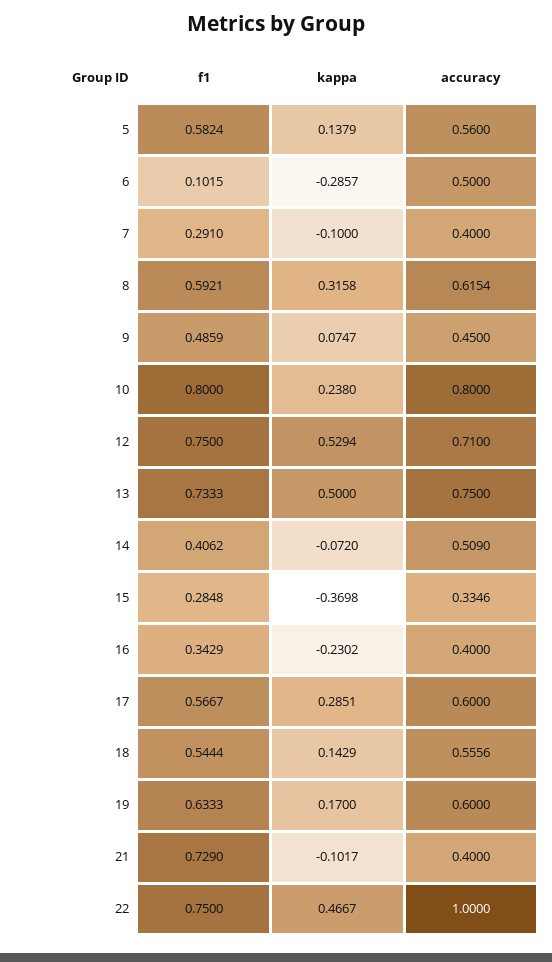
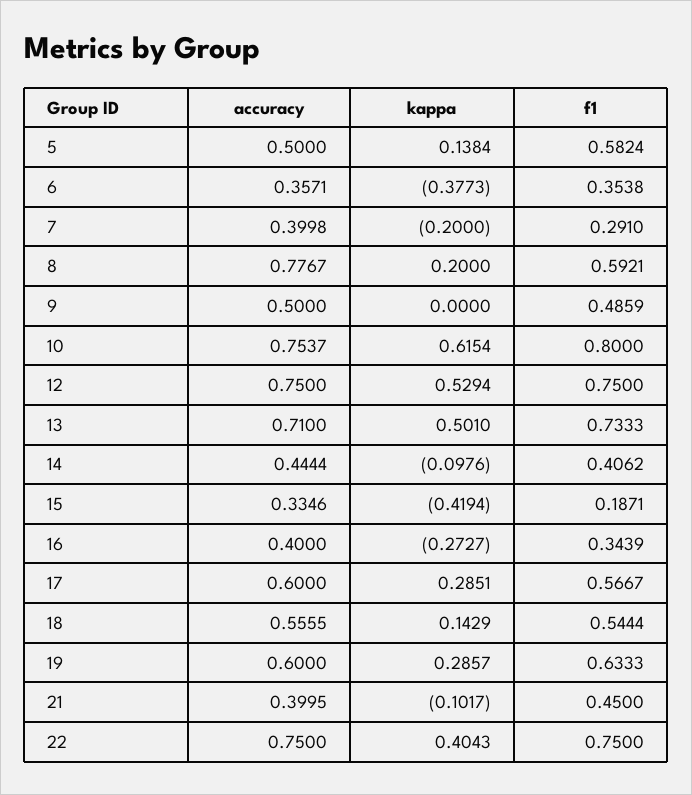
  {
    "f1": {
      "5": 0.5824,
-     "6": 0.1015,
+     "6": 0.3538,
      "7": 0.291,
      "8": 0.5921,
      "9": 0.4859,
      "10": 0.8,
      "12": 0.75,
      "13": 0.7333,
      "14": 0.4062,
-     "15": 0.2848,
+     "15": 0.1871,
-     "16": 0.3429,
+     "16": 0.3439,
      "17": 0.5667,
      "18": 0.5444,
      "19": 0.6333,
-     "21": 0.729,
+     "21": 0.45,
      "22": 0.75
    },
    "kappa": {
-     "5": 0.1379,
+     "5": 0.1384,
-     "6": -0.2857,
+     "6": -0.3773,
-     "7": -0.1,
+     "7": -0.2,
-     "8": 0.3158,
+     "8": 0.2,
-     "9": 0.0747,
+     "9": 0,
-     "10": 0.238,
+     "10": 0.6154,
      "12": 0.5294,
-     "13": 0.5,
+     "13": 0.501,
-     "14": -0.072,
+     "14": -0.0976,
-     "15": -0.3698,
+     "15": -0.4194,
-     "16": -0.2302,
+     "16": -0.2727,
      "17": 0.2851,
      "18": 0.1429,
-     "19": 0.17,
+     "19": 0.2857,
      "21": -0.1017,
-     "22": 0.4667
+     "22": 0.4043
    },
    "accuracy": {
-     "5": 0.56,
+     "5": 0.5,
-     "6": 0.5,
+     "6": 0.3571,
-     "7": 0.4,
+     "7": 0.3998,
-     "8": 0.6154,
+     "8": 0.7767,
-     "9": 0.45,
+     "9": 0.5,
-     "10": 0.8,
+     "10": 0.7537,
-     "12": 0.71,
+     "12": 0.75,
-     "13": 0.75,
+     "13": 0.71,
-     "14": 0.509,
+     "14": 0.4444,
      "15": 0.3346,
      "16": 0.4,
      "17": 0.6,
-     "18": 0.5556,
+     "18": 0.5555,
      "19": 0.6,
-     "21": 0.4,
+     "21": 0.3995,
-     "22": 1
+     "22": 0.75
    }
  }

